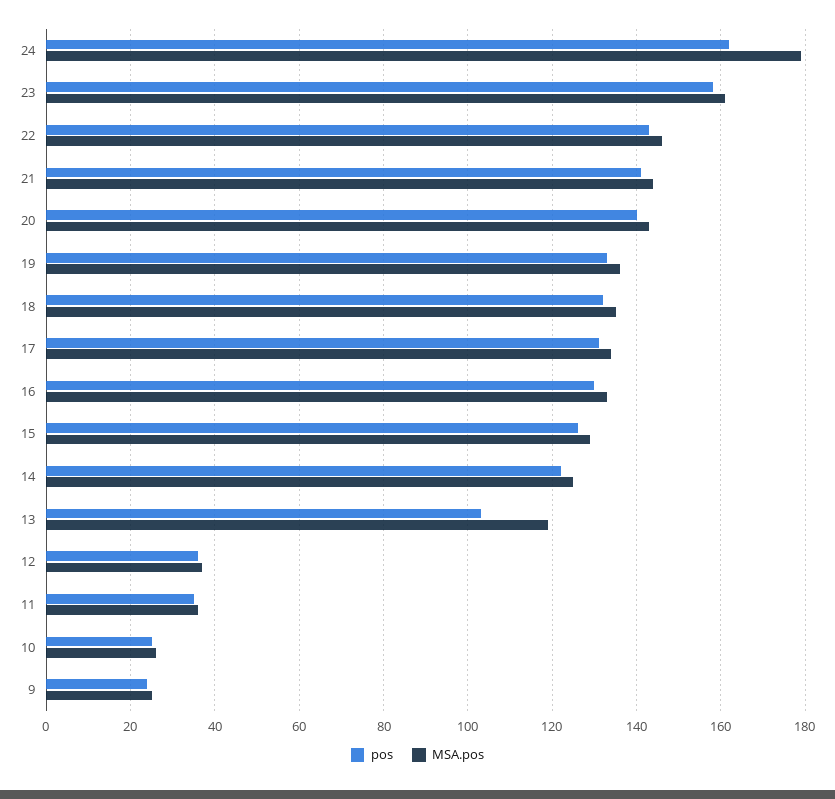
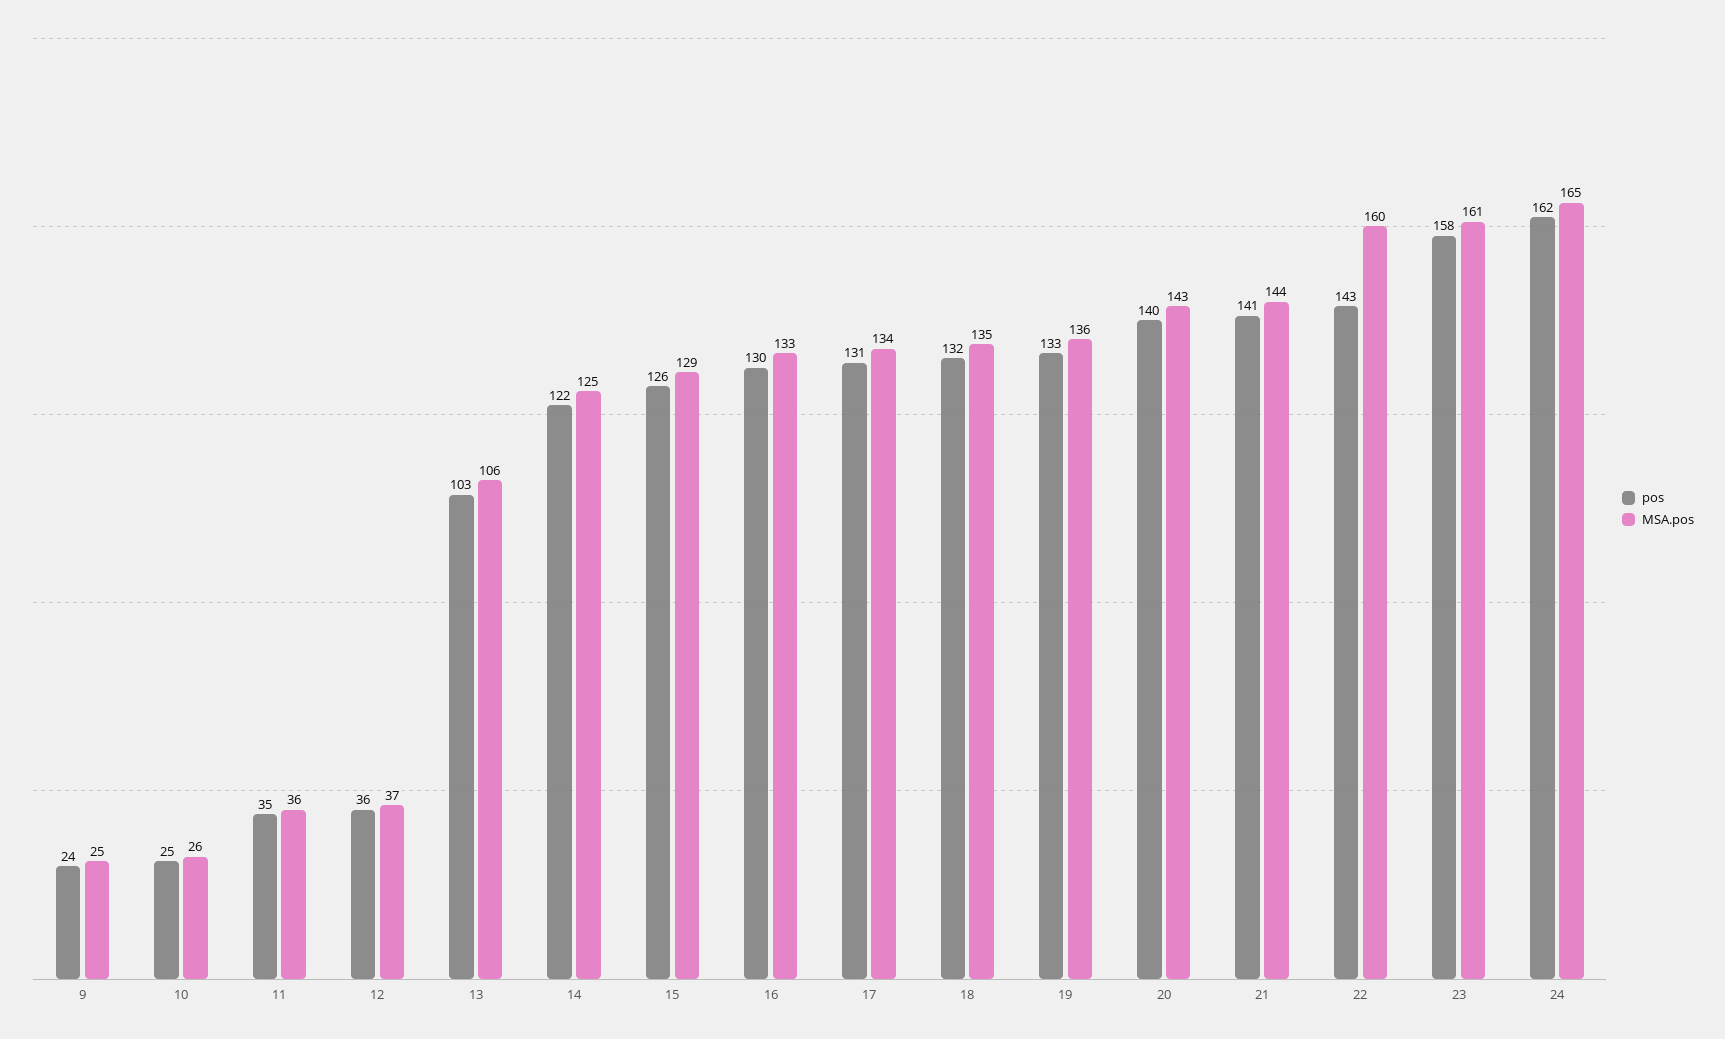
  {
    "pos": {
      "24": 162,
      "23": 158,
      "22": 143,
      "21": 141,
      "20": 140,
      "19": 133,
      "18": 132,
      "17": 131,
      "16": 130,
      "15": 126,
      "14": 122,
      "13": 103,
      "12": 36,
      "11": 35,
      "10": 25,
      "9": 24
    },
    "MSA.pos": {
-     "24": 180,
+     "24": 165,
      "23": 161,
-     "22": 145,
+     "22": 160,
      "21": 144,
      "20": 143,
      "19": 136,
      "18": 135,
      "17": 134,
      "16": 133,
      "15": 129,
      "14": 125,
-     "13": 120,
+     "13": 106,
      "12": 37,
      "11": 36,
      "10": 26,
      "9": 25
    }
  }

